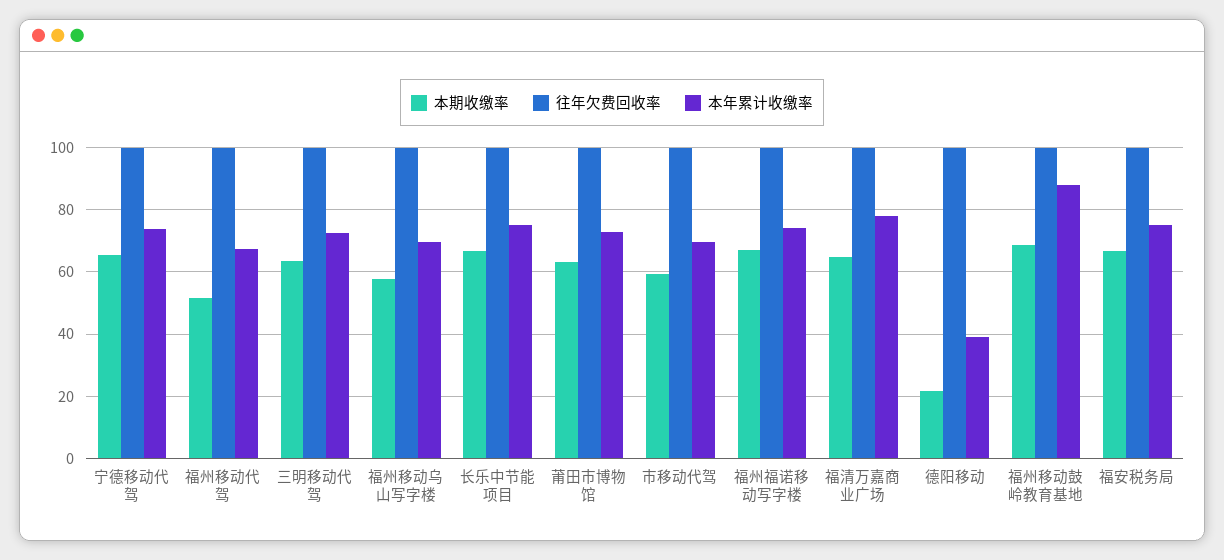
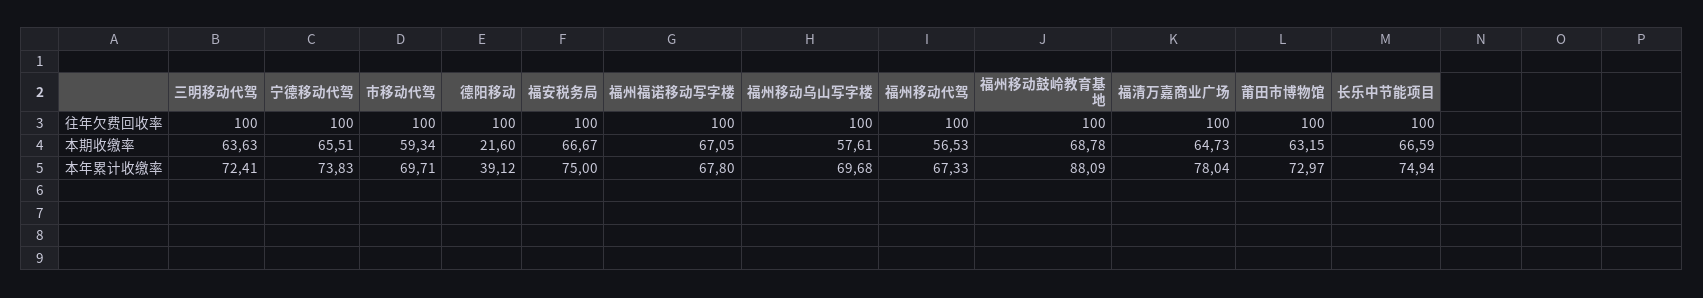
  {
    "本期收缴率": {
      "宁德移动代驾": 65.51,
-     "福州移动代驾": 52,
+     "福州移动代驾": 56.53,
      "三明移动代驾": 63.63,
      "福州移动乌山写字楼": 57.61,
      "长乐中节能项目": 66.59,
      "莆田市博物馆": 63.15,
      "市移动代驾": 59.34,
      "福州福诺移动写字楼": 67.05,
      "福清万嘉商业广场": 64.73,
      "德阳移动": 21.6,
      "福州移动鼓岭教育基地": 68.78,
      "福安税务局": 66.67
    },
    "往年欠费回收率": {
      "宁德移动代驾": 100,
      "福州移动代驾": 100,
      "三明移动代驾": 100,
      "福州移动乌山写字楼": 100,
      "长乐中节能项目": 100,
      "莆田市博物馆": 100,
      "市移动代驾": 100,
      "福州福诺移动写字楼": 100,
      "福清万嘉商业广场": 100,
      "德阳移动": 100,
      "福州移动鼓岭教育基地": 100,
      "福安税务局": 100
    },
    "本年累计收缴率": {
      "宁德移动代驾": 73.83,
      "福州移动代驾": 67.33,
      "三明移动代驾": 72.41,
      "福州移动乌山写字楼": 69.68,
      "长乐中节能项目": 74.94,
      "莆田市博物馆": 72.97,
      "市移动代驾": 69.71,
-     "福州福诺移动写字楼": 74,
+     "福州福诺移动写字楼": 67.8,
      "福清万嘉商业广场": 78.04,
      "德阳移动": 39.12,
      "福州移动鼓岭教育基地": 88.09,
      "福安税务局": 75
    }
  }

